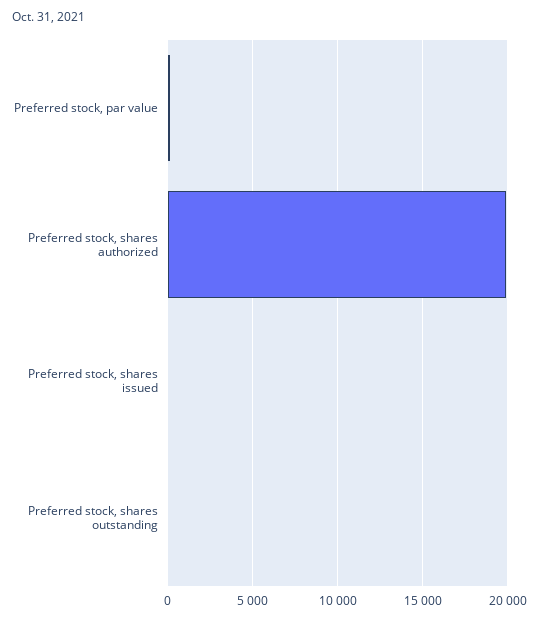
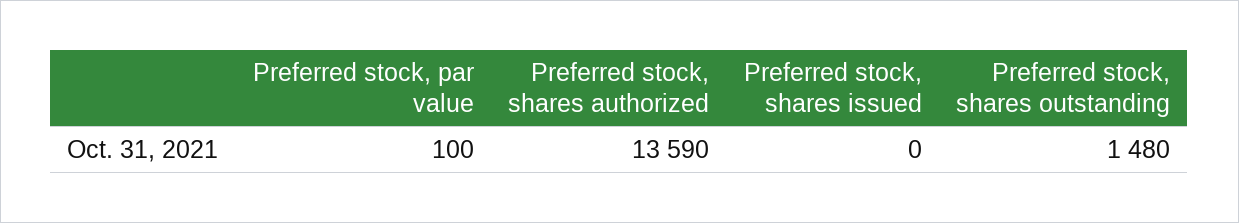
  {
    "Preferred stock, par value": 100,
-   "Preferred stock, shares authorized": 20000,
+   "Preferred stock, shares authorized": 13590,
    "Preferred stock, shares issued": 0,
-   "Preferred stock, shares outstanding": 0
+   "Preferred stock, shares outstanding": 1480
  }

